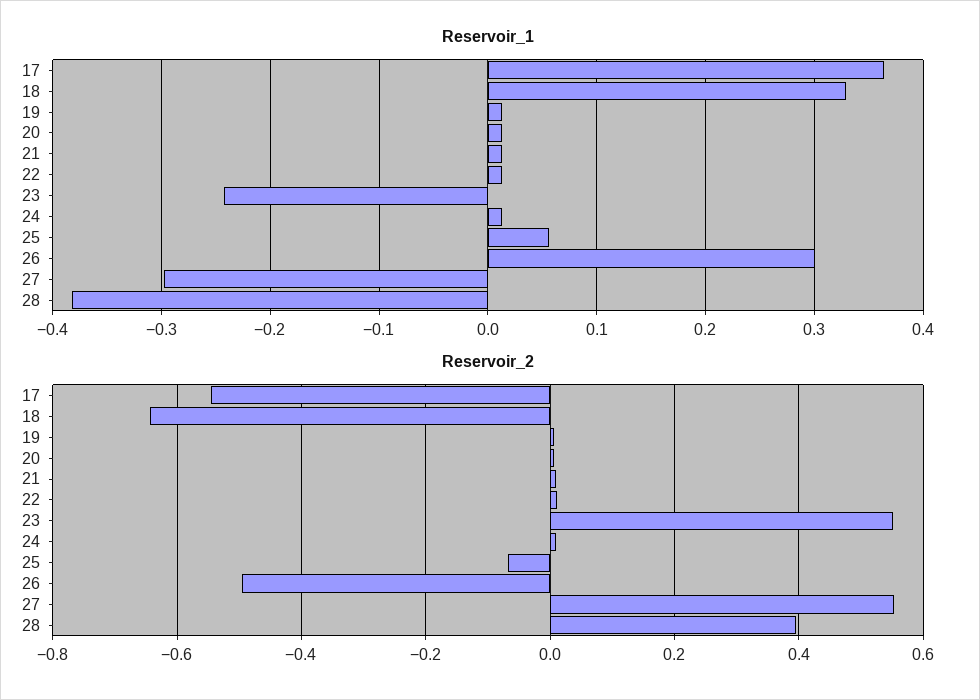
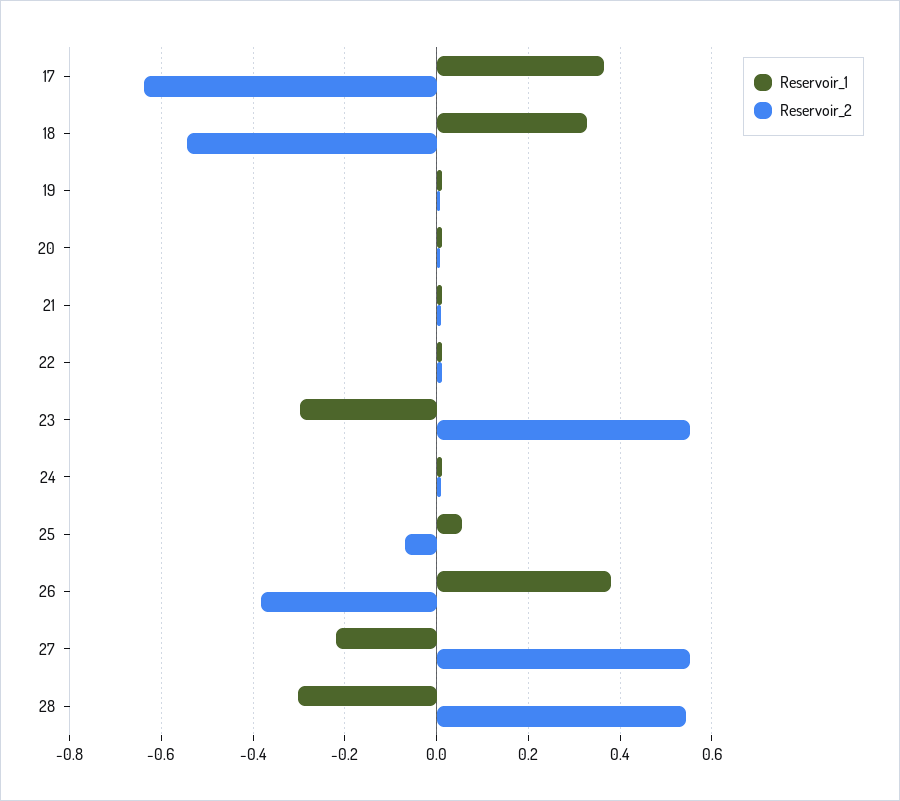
  {
    "Reservoir_1": {
      "17": 0.36,
      "18": 0.33,
      "19": 0.01,
      "20": 0.01,
      "21": 0.01,
      "22": 0.01,
-     "23": -0.24,
+     "23": -0.3,
      "24": 0.01,
      "25": 0.06,
-     "26": 0.3,
+     "26": 0.38,
-     "27": -0.3,
+     "27": -0.22,
-     "28": -0.38
+     "28": -0.3
    },
    "Reservoir_2": {
-     "17": -0.54,
+     "17": -0.64,
-     "18": -0.64,
+     "18": -0.54,
      "19": 0,
      "20": 0,
      "21": 0,
      "22": 0.02,
      "23": 0.56,
      "24": 0,
      "25": -0.06,
-     "26": -0.5,
+     "26": -0.38,
      "27": 0.56,
-     "28": 0.4
+     "28": 0.54
    }
  }

